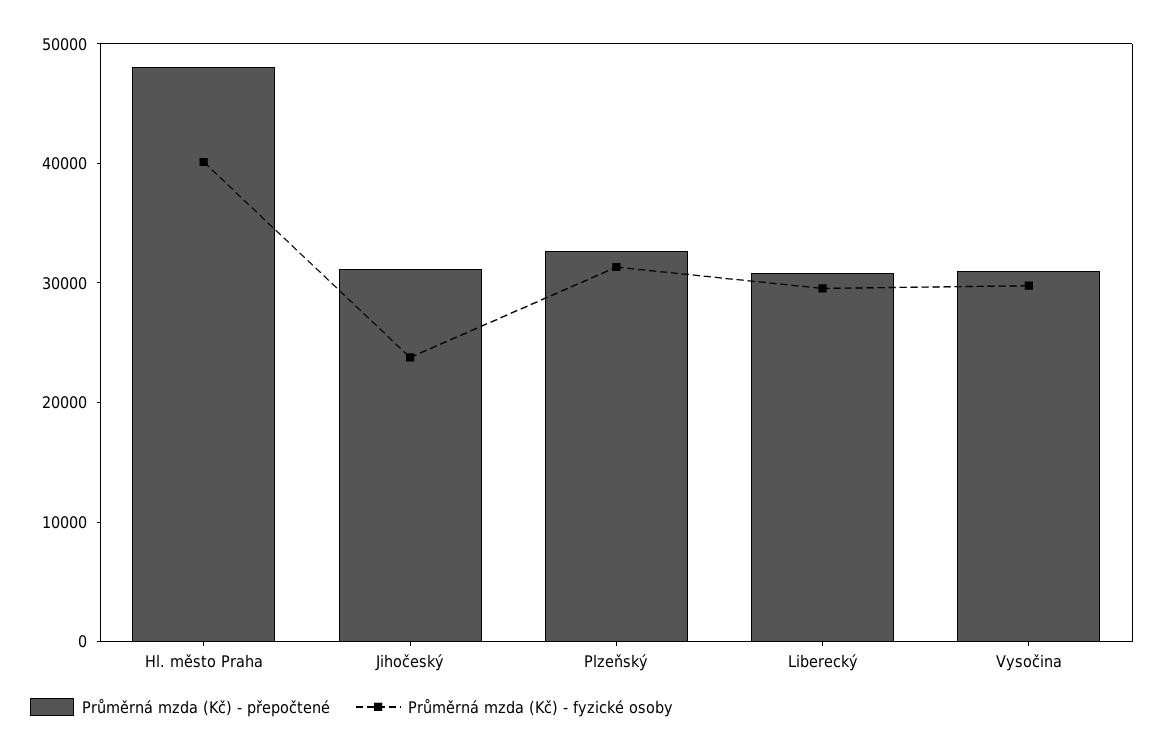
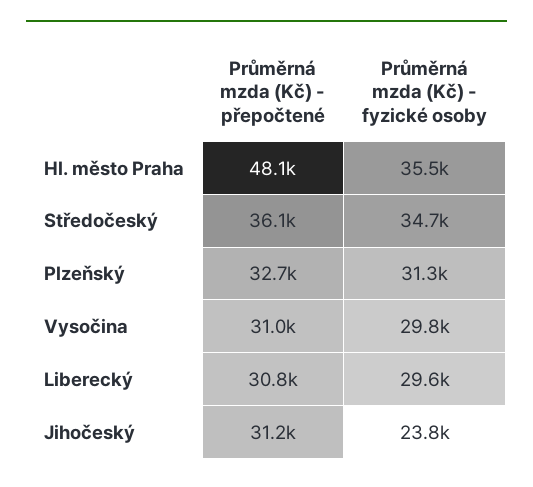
  {
    "Průměrná mzda (Kč) - přepočtené": {
      "Hl. město Praha": 48100,
      "Jihočeský": 31200,
      "Plzeňský": 32700,
      "Liberecký": 30800,
-     "Vysočina": 31000
+     "Vysočina": 31000,
+     "Středočeský": 36100
    },
    "Průměrná mzda (Kč) - fyzické osoby": {
-     "Hl. město Praha": 40000,
+     "Hl. město Praha": 35500,
      "Jihočeský": 23800,
      "Plzeňský": 31300,
      "Liberecký": 29600,
-     "Vysočina": 29800
+     "Vysočina": 29800,
+     "Středočeský": 34700
    }
  }

